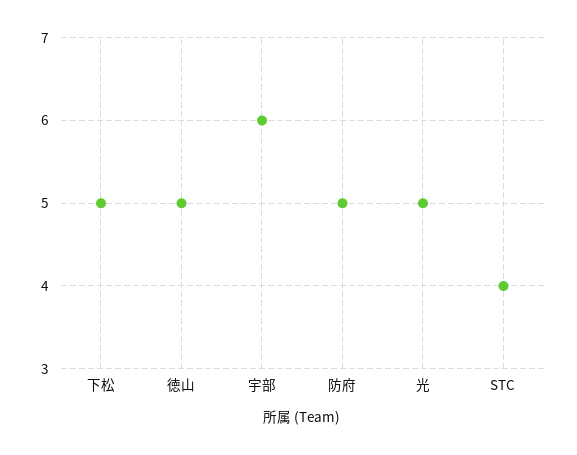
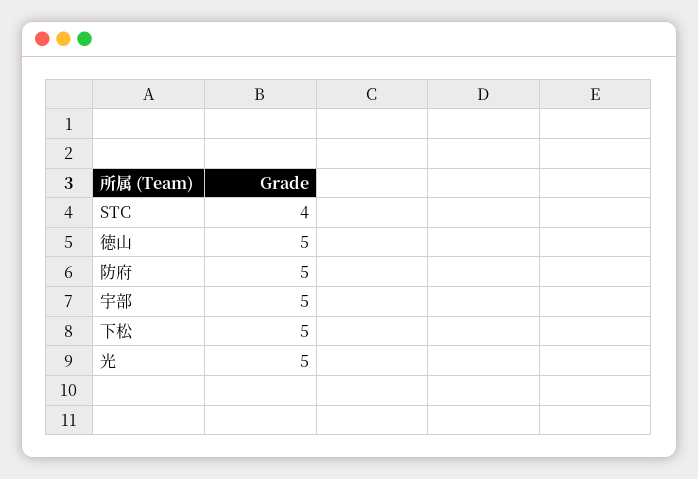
  {
    "下松": 5,
    "徳山": 5,
-   "宇部": 6,
+   "宇部": 5,
    "防府": 5,
    "光": 5,
    "STC": 4
  }

